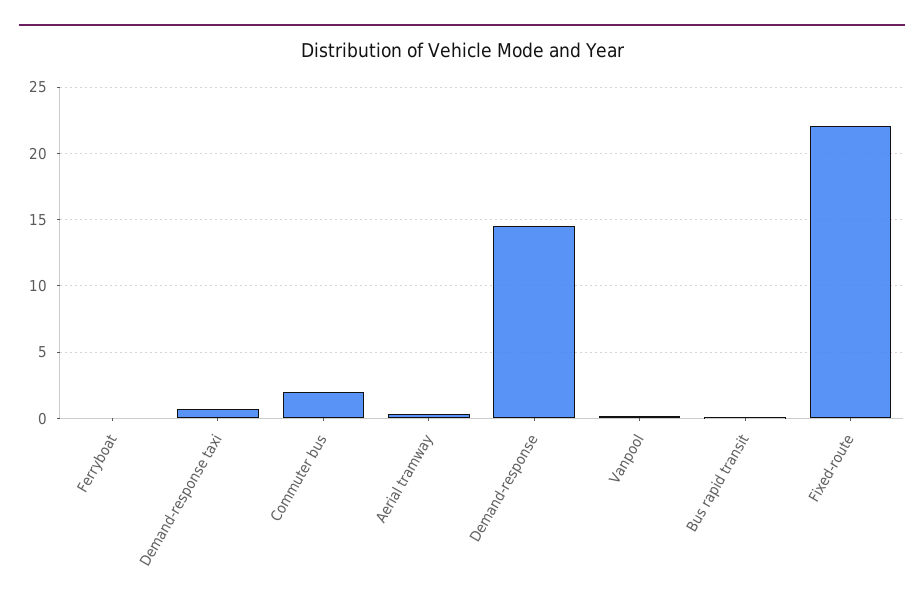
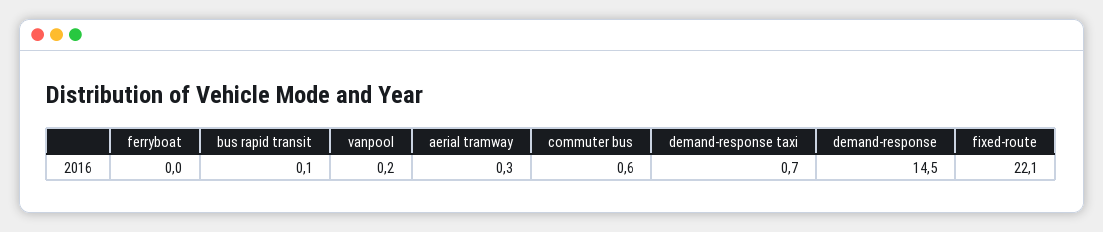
  {
    "Ferryboat": 0,
    "Demand-response taxi": 0.7,
-   "Commuter bus": 2,
+   "Commuter bus": 0.6,
    "Aerial tramway": 0.3,
    "Demand-response": 14.5,
    "Vanpool": 0.2,
    "Bus rapid transit": 0.1,
    "Fixed-route": 22.1
  }

